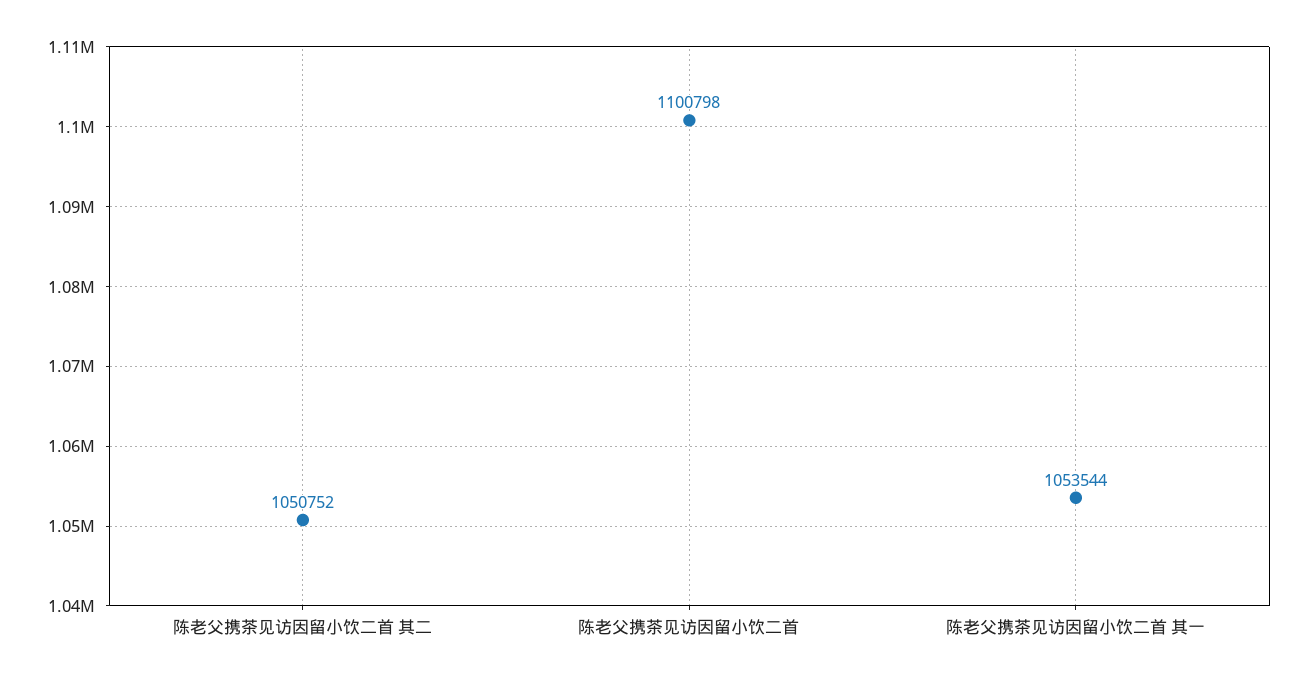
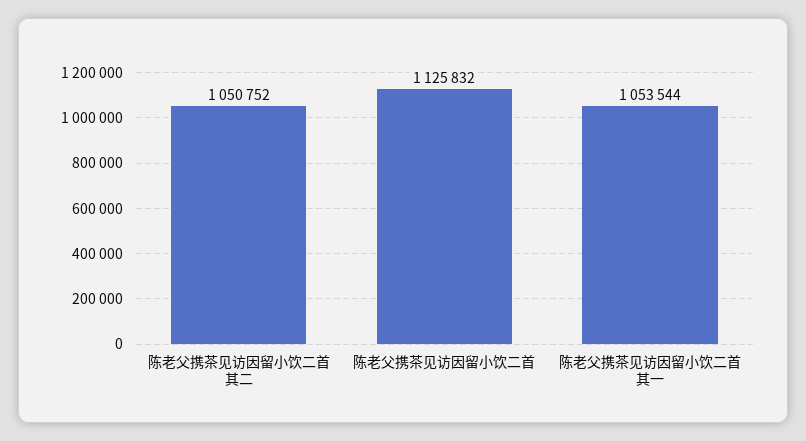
  {
    "陈老父携茶见访因留小饮二首 其二": 1050752,
-   "陈老父携茶见访因留小饮二首": 1100798,
+   "陈老父携茶见访因留小饮二首": 1125832,
    "陈老父携茶见访因留小饮二首 其一": 1053544
  }

